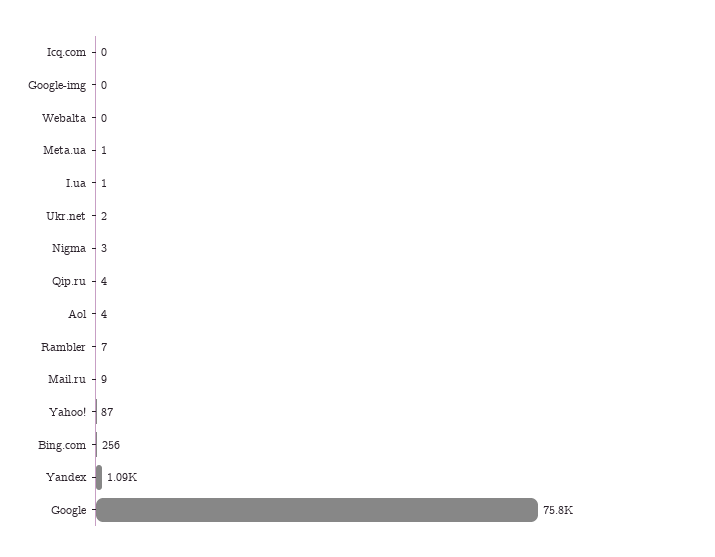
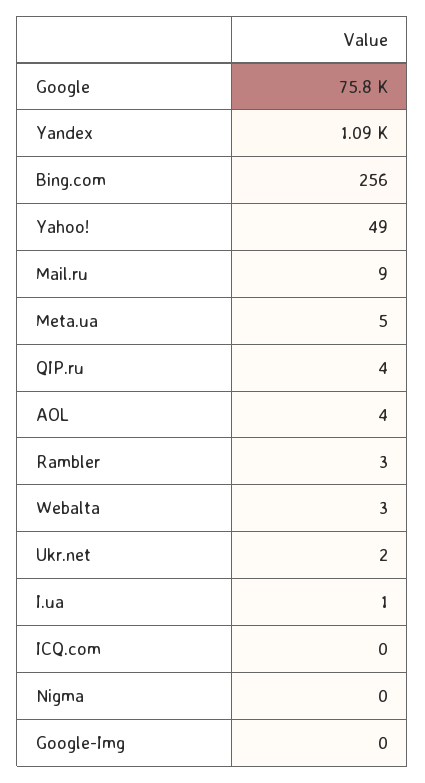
  {
    "Icq.com": 0,
    "Google-img": 0,
-   "Webalta": 0,
+   "Webalta": 3,
-   "Meta.ua": 1,
+   "Meta.ua": 5,
    "I.ua": 1,
    "Ukr.net": 2,
-   "Nigma": 3,
+   "Nigma": 0,
    "Qip.ru": 4,
    "Aol": 4,
-   "Rambler": 7,
+   "Rambler": 3,
    "Mail.ru": 9,
-   "Yahoo!": 87,
+   "Yahoo!": 49,
    "Bing.com": 256,
    "Yandex": 1090,
    "Google": 75800
  }

